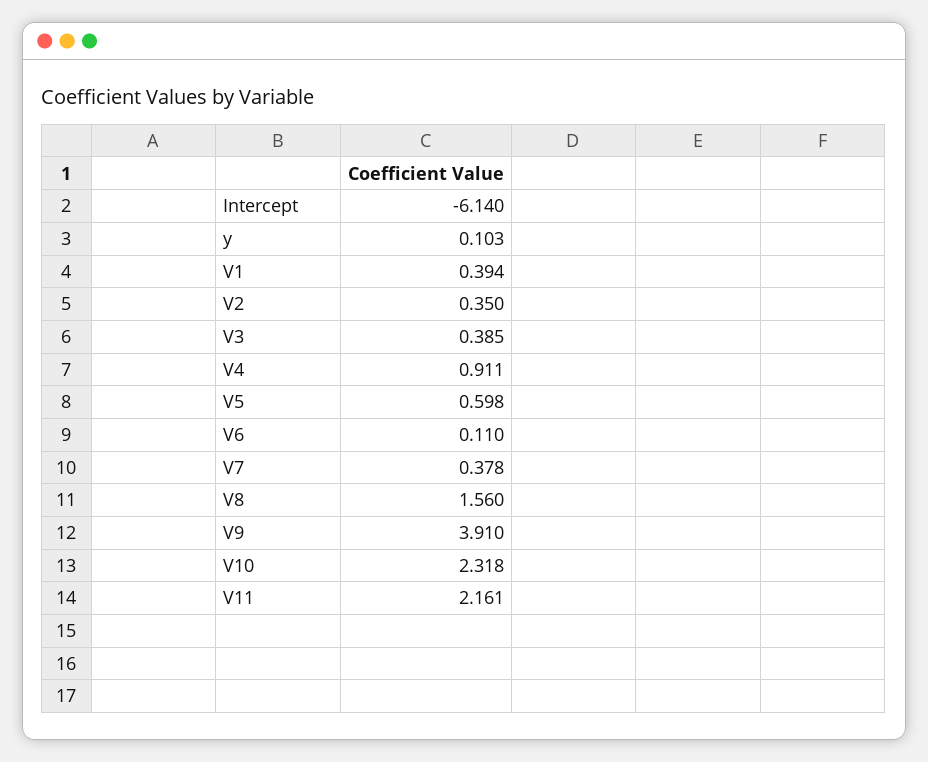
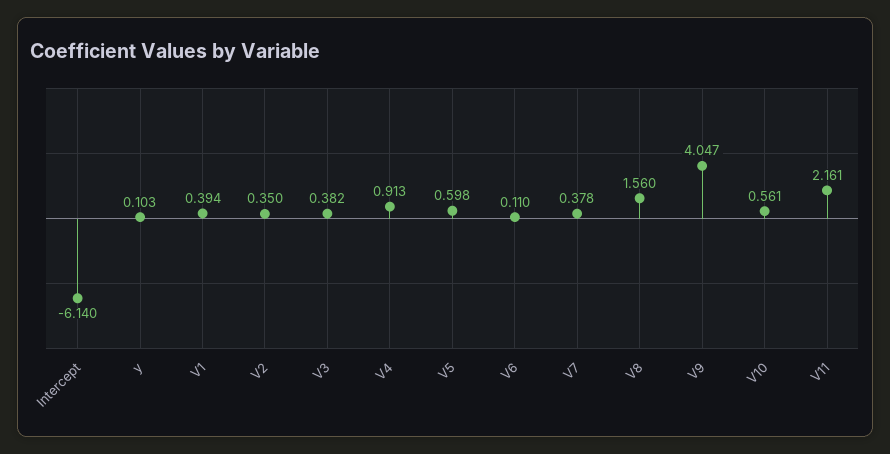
  {
    "Intercept": -6.14,
    "y": 0.103,
    "V1": 0.394,
    "V2": 0.35,
-   "V3": 0.385,
+   "V3": 0.382,
-   "V4": 0.911,
+   "V4": 0.913,
    "V5": 0.598,
    "V6": 0.11,
    "V7": 0.378,
    "V8": 1.56,
-   "V9": 3.91,
+   "V9": 4.047,
-   "V10": 2.318,
+   "V10": 0.561,
    "V11": 2.161
  }

